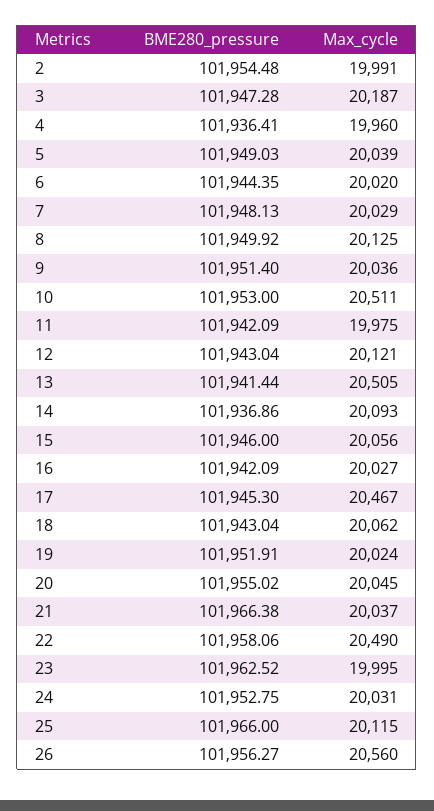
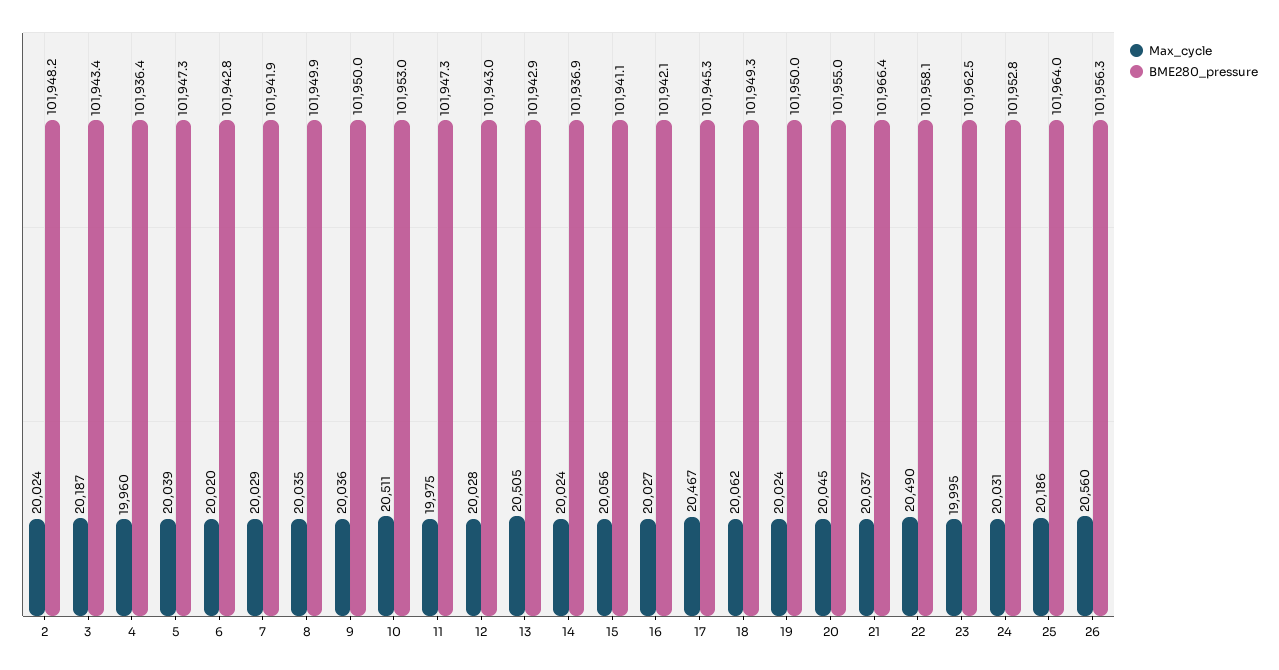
  {
    "BME280_pressure": {
-     "2": 101954.48,
+     "2": 101948.2,
-     "3": 101947.28,
+     "3": 101943.4,
      "4": 101936.41,
-     "5": 101949.03,
+     "5": 101947.3,
-     "6": 101944.35,
+     "6": 101942.8,
-     "7": 101948.13,
+     "7": 101941.9,
      "8": 101949.92,
-     "9": 101951.4,
+     "9": 101950,
      "10": 101953,
-     "11": 101942.09,
+     "11": 101947.3,
      "12": 101943.04,
-     "13": 101941.44,
+     "13": 101942.9,
      "14": 101936.86,
-     "15": 101946,
+     "15": 101941.1,
      "16": 101942.09,
      "17": 101945.3,
-     "18": 101943.04,
+     "18": 101949.3,
-     "19": 101951.91,
+     "19": 101950,
      "20": 101955.02,
      "21": 101966.38,
      "22": 101958.06,
      "23": 101962.52,
      "24": 101952.75,
-     "25": 101966,
+     "25": 101964,
      "26": 101956.27
    },
    "Max_cycle": {
-     "2": 19991,
+     "2": 20024,
      "3": 20187,
      "4": 19960,
      "5": 20039,
      "6": 20020,
      "7": 20029,
-     "8": 20125,
+     "8": 20035,
      "9": 20036,
      "10": 20511,
      "11": 19975,
-     "12": 20121,
+     "12": 20028,
      "13": 20505,
-     "14": 20093,
+     "14": 20024,
      "15": 20056,
      "16": 20027,
      "17": 20467,
      "18": 20062,
      "19": 20024,
      "20": 20045,
      "21": 20037,
      "22": 20490,
      "23": 19995,
      "24": 20031,
-     "25": 20115,
+     "25": 20186,
      "26": 20560
    }
  }

